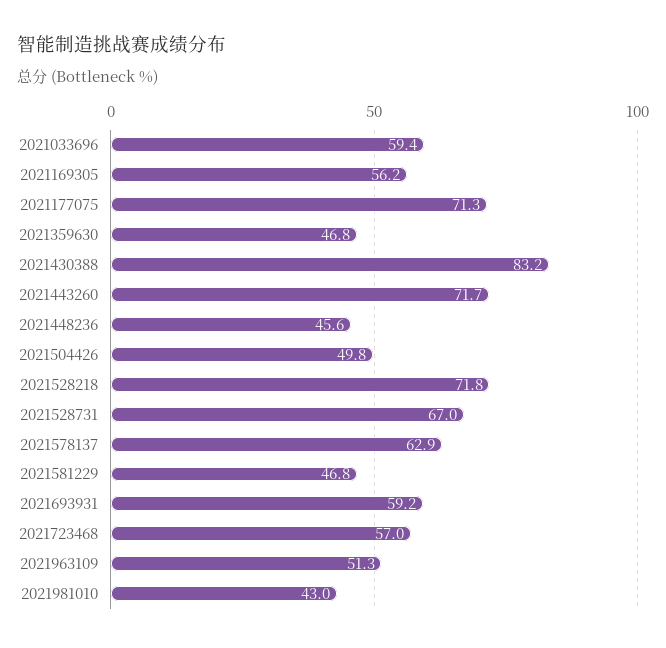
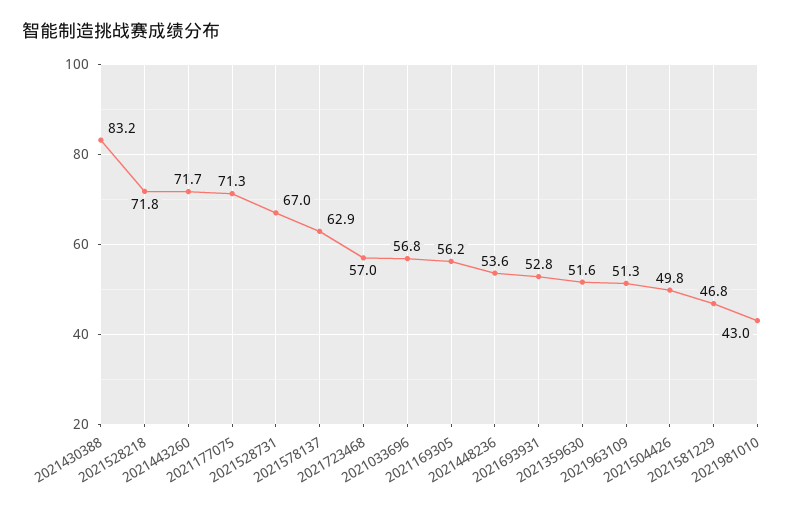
  {
-   "2021033696": 59.4,
+   "2021033696": 56.8,
    "2021169305": 56.2,
    "2021177075": 71.3,
-   "2021359630": 46.8,
+   "2021359630": 51.6,
    "2021430388": 83.2,
    "2021443260": 71.7,
-   "2021448236": 45.6,
+   "2021448236": 53.6,
    "2021504426": 49.8,
    "2021528218": 71.8,
    "2021528731": 67,
    "2021578137": 62.9,
    "2021581229": 46.8,
-   "2021693931": 59.2,
+   "2021693931": 52.8,
    "2021723468": 57,
    "2021963109": 51.3,
    "2021981010": 43
  }

